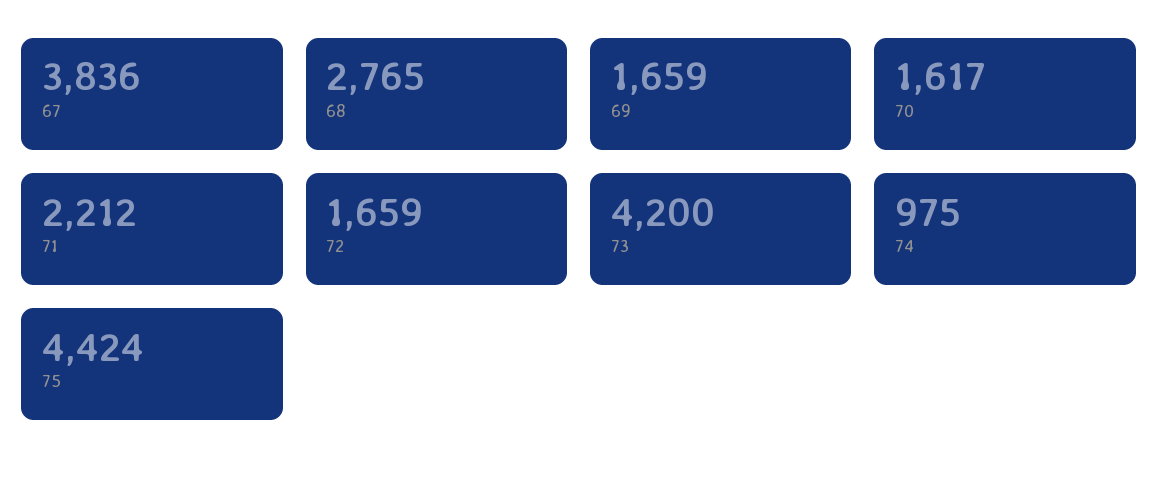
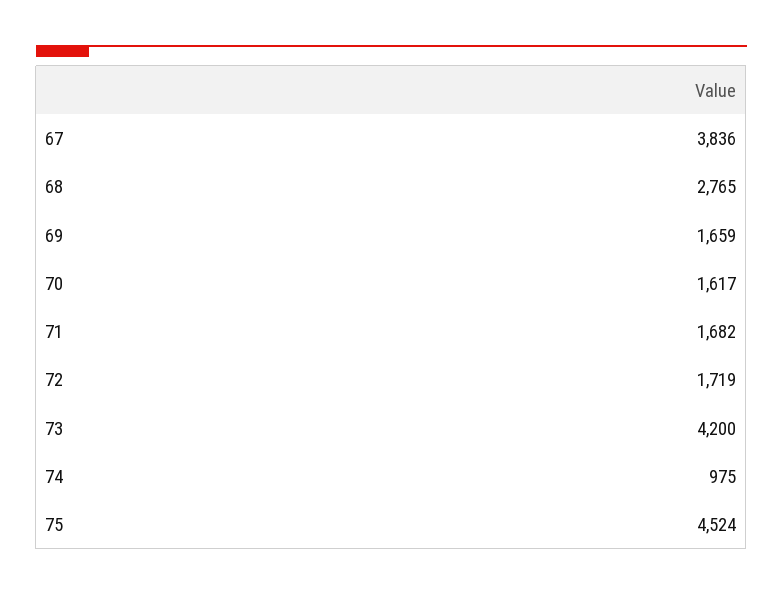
  {
    "67": 3836,
    "68": 2765,
    "69": 1659,
    "70": 1617,
-   "71": 2212,
+   "71": 1682,
-   "72": 1659,
+   "72": 1719,
    "73": 4200,
    "74": 975,
-   "75": 4424
+   "75": 4524
  }

